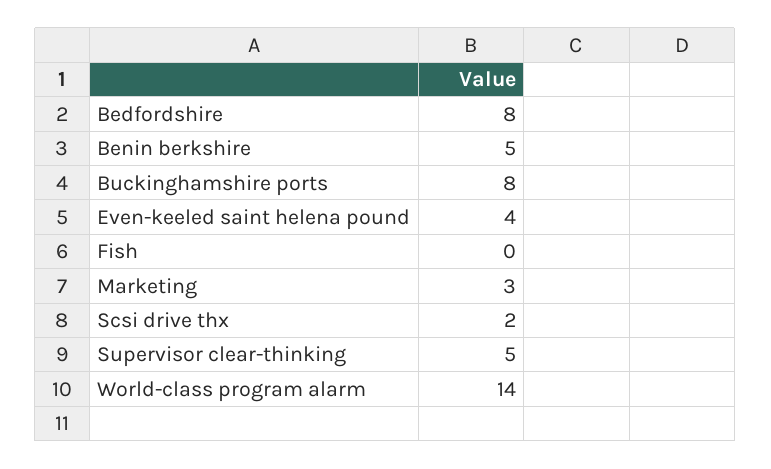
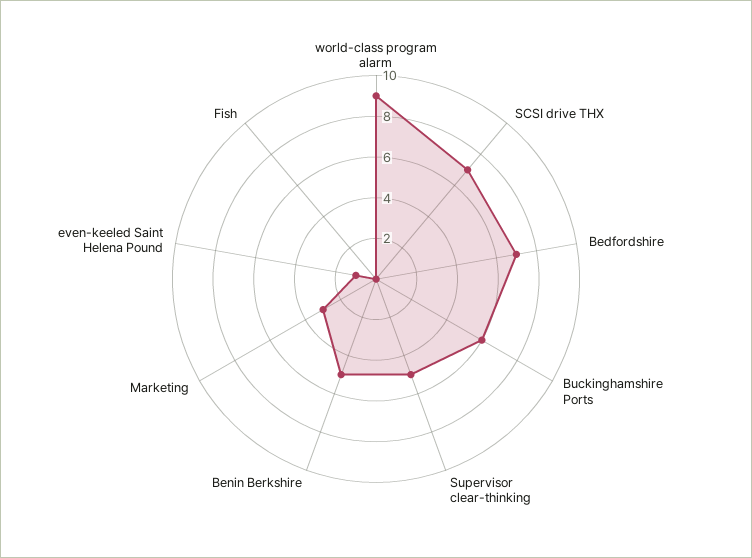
  {
-   "Bedfordshire": 8,
+   "Bedfordshire": 7,
    "Benin berkshire": 5,
-   "Buckinghamshire ports": 8,
+   "Buckinghamshire ports": 6,
-   "Even-keeled saint helena pound": 4,
+   "Even-keeled saint helena pound": 1,
    "Fish": 0,
    "Marketing": 3,
-   "Scsi drive thx": 2,
+   "Scsi drive thx": 7,
    "Supervisor clear-thinking": 5,
-   "World-class program alarm": 14
+   "World-class program alarm": 9
  }

